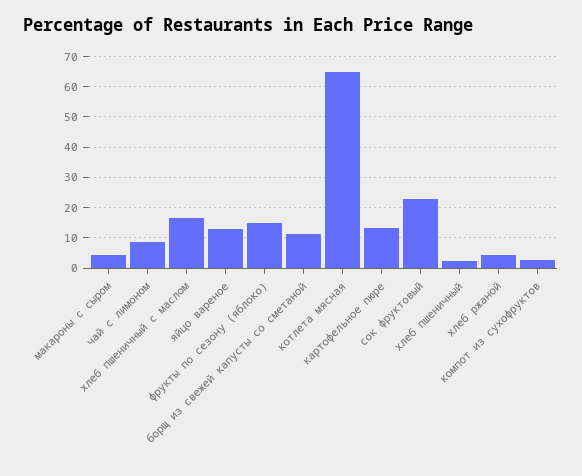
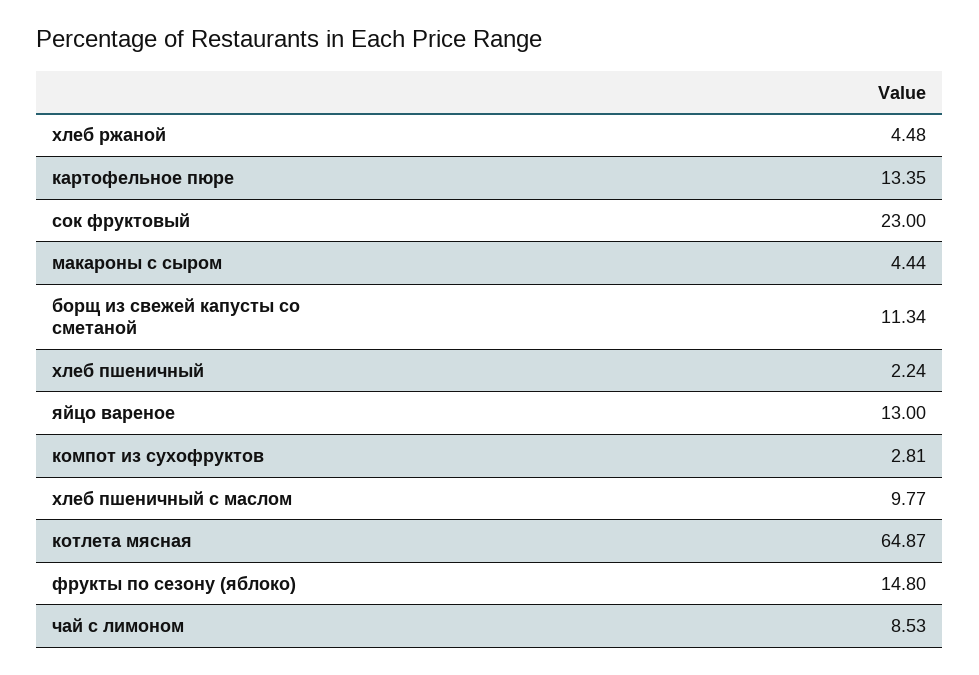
  {
    "макароны с сыром": 4.44,
    "чай с лимоном": 8.53,
-   "хлеб пшеничный с маслом": 16,
+   "хлеб пшеничный с маслом": 9.77,
    "яйцо вареное": 13,
    "фрукты по сезону (яблоко)": 14.8,
    "борщ из свежей капусты со сметаной": 11.34,
    "котлета мясная": 64.87,
    "картофельное пюре": 13.35,
    "сок фруктовый": 23,
    "хлеб пшеничный": 2.24,
    "хлеб ржаной": 4.48,
    "компот из сухофруктов": 2.81
  }

